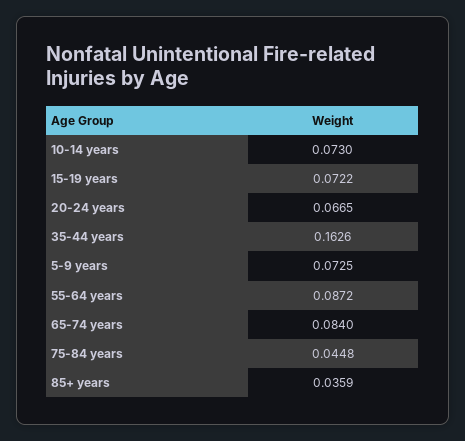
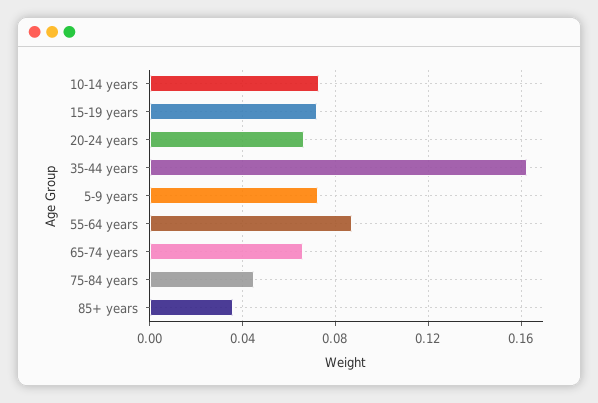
  {
    "10-14 years": 0.073,
    "15-19 years": 0.0722,
    "20-24 years": 0.0665,
    "35-44 years": 0.1626,
    "5-9 years": 0.0725,
    "55-64 years": 0.0872,
-   "65-74 years": 0.084,
+   "65-74 years": 0.065,
    "75-84 years": 0.0448,
    "85+ years": 0.0359
  }

